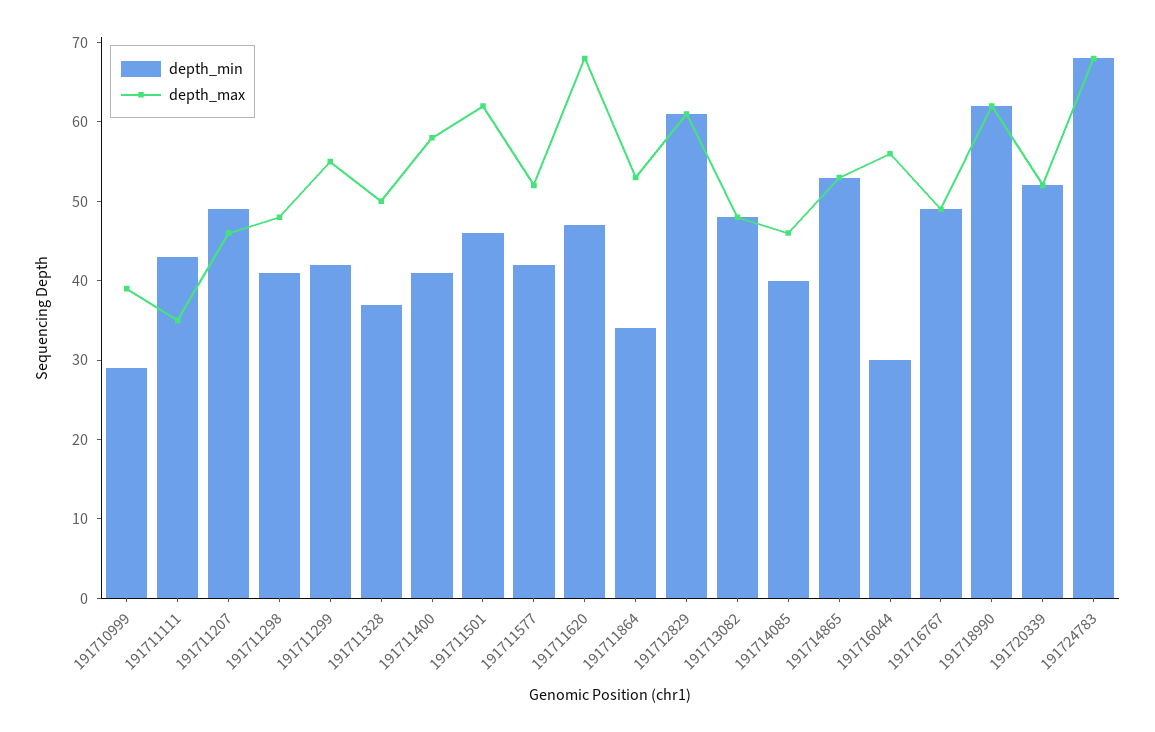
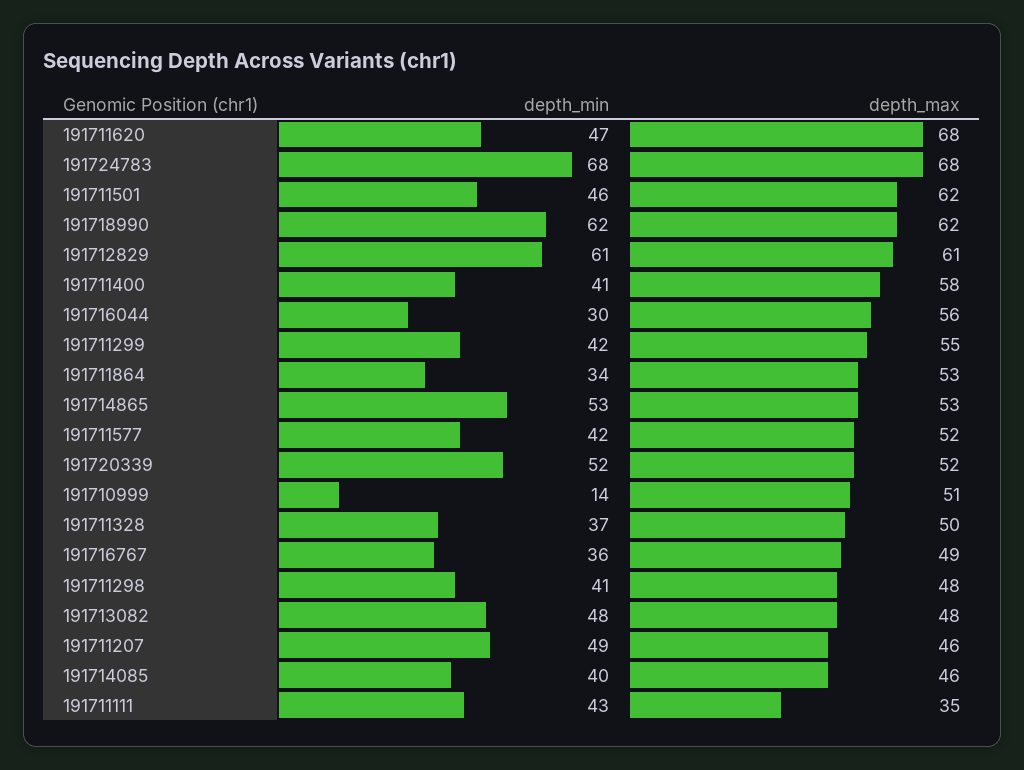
  {
    "depth_min": {
-     "191710999": 30,
+     "191710999": 14,
      "191711111": 43,
      "191711207": 49,
      "191711298": 41,
      "191711299": 42,
      "191711328": 37,
      "191711400": 41,
      "191711501": 46,
      "191711577": 42,
      "191711620": 47,
      "191711864": 34,
      "191712829": 61,
      "191713082": 48,
      "191714085": 40,
      "191714865": 53,
      "191716044": 30,
-     "191716767": 50,
+     "191716767": 36,
      "191718990": 62,
      "191720339": 52,
      "191724783": 68
    },
    "depth_max": {
-     "191710999": 40,
+     "191710999": 51,
      "191711111": 35,
      "191711207": 46,
      "191711298": 48,
      "191711299": 55,
      "191711328": 50,
      "191711400": 58,
      "191711501": 62,
      "191711577": 52,
      "191711620": 68,
      "191711864": 53,
      "191712829": 61,
      "191713082": 48,
      "191714085": 46,
      "191714865": 53,
      "191716044": 56,
      "191716767": 49,
      "191718990": 62,
      "191720339": 52,
      "191724783": 68
    }
  }

